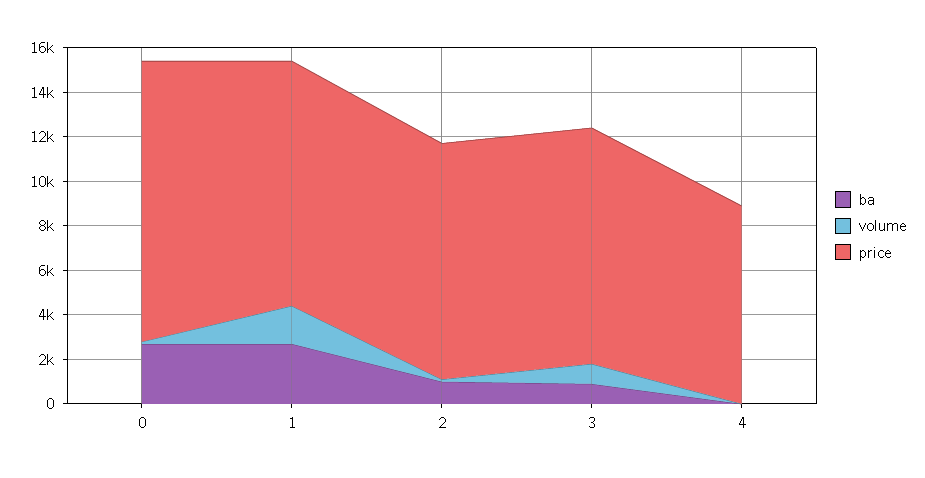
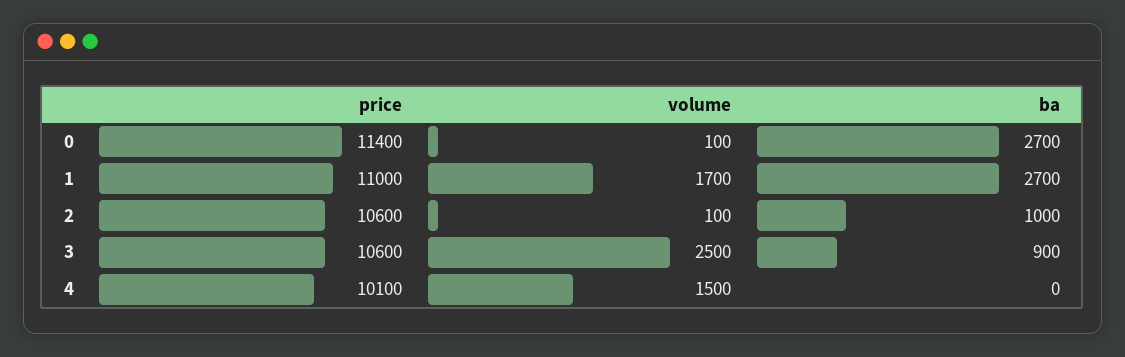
  {
    "ba": {
      "0": 2700,
      "1": 2700,
      "2": 1000,
      "3": 900,
      "4": 0
    },
    "volume": {
      "0": 100,
      "1": 1700,
      "2": 100,
-     "3": 1000,
+     "3": 2500,
-     "4": 0
+     "4": 1500
    },
    "price": {
-     "0": 12500,
+     "0": 11400,
      "1": 11000,
      "2": 10600,
      "3": 10600,
-     "4": 9000
+     "4": 10100
    }
  }

